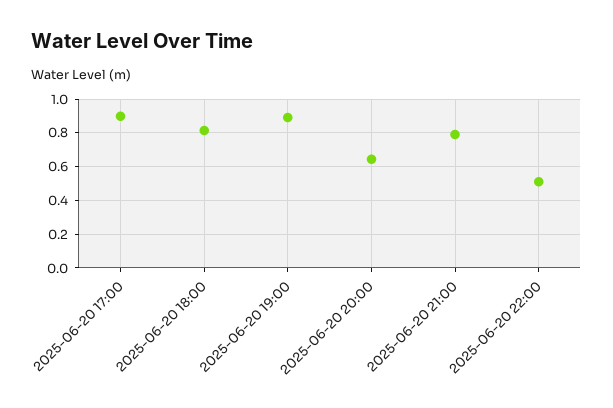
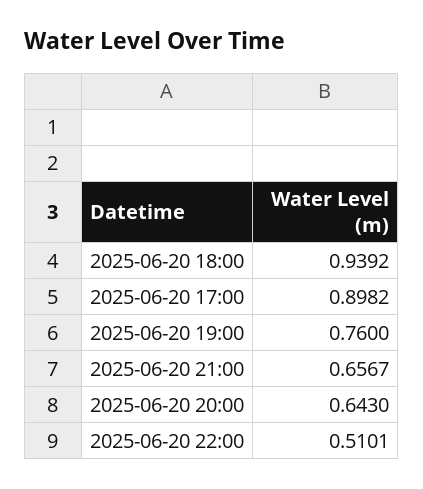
  {
    "2025-06-20 17:00": 0.8982,
-   "2025-06-20 18:00": 0.8,
+   "2025-06-20 18:00": 0.9392,
-   "2025-06-20 19:00": 0.9,
+   "2025-06-20 19:00": 0.76,
    "2025-06-20 20:00": 0.643,
-   "2025-06-20 21:00": 0.8,
+   "2025-06-20 21:00": 0.6567,
    "2025-06-20 22:00": 0.5101
  }

